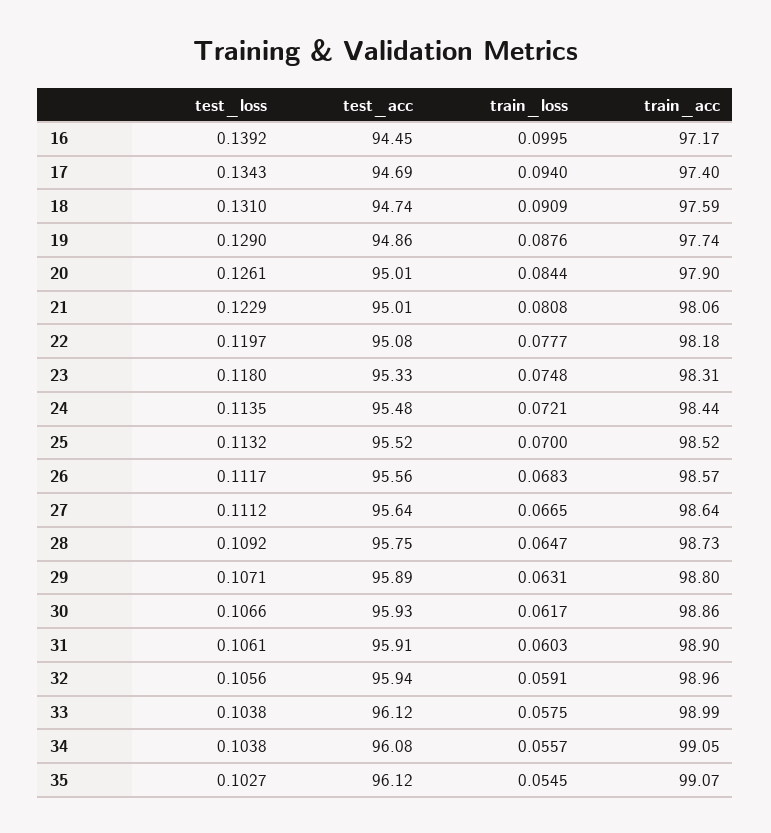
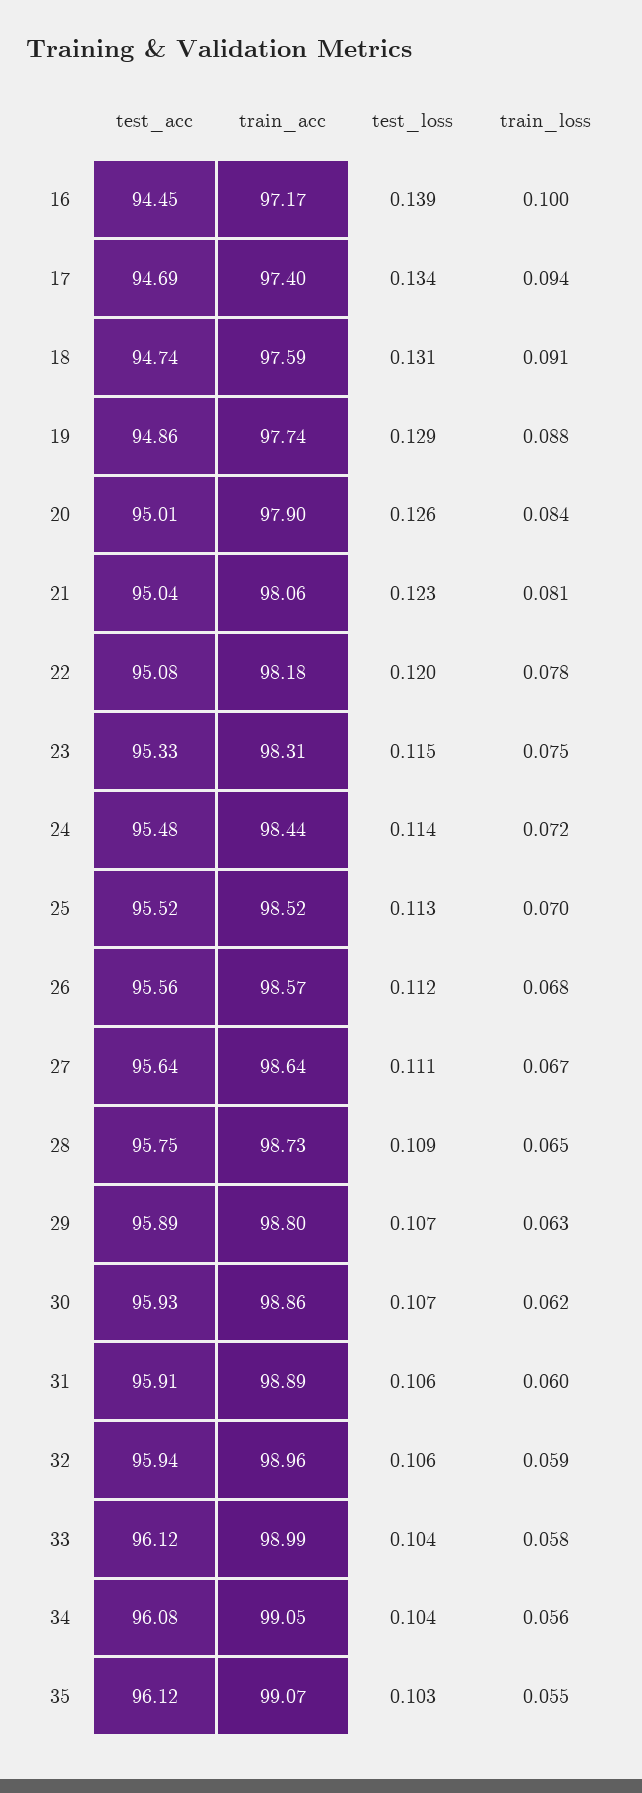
  {
    "test_loss": {
      "16": 0.1392,
      "17": 0.1343,
      "18": 0.131,
      "19": 0.129,
      "20": 0.1261,
      "21": 0.1229,
      "22": 0.1197,
-     "23": 0.118,
+     "23": 0.115,
      "24": 0.1135,
      "25": 0.1132,
      "26": 0.1117,
      "27": 0.1112,
      "28": 0.1092,
      "29": 0.1071,
      "30": 0.1066,
      "31": 0.1061,
      "32": 0.1056,
      "33": 0.1038,
      "34": 0.1038,
      "35": 0.1027
    },
    "test_acc": {
      "16": 94.45,
      "17": 94.69,
      "18": 94.74,
      "19": 94.86,
      "20": 95.01,
-     "21": 95.01,
+     "21": 95.04,
      "22": 95.08,
      "23": 95.33,
      "24": 95.48,
      "25": 95.52,
      "26": 95.56,
      "27": 95.64,
      "28": 95.75,
      "29": 95.89,
      "30": 95.93,
      "31": 95.91,
      "32": 95.94,
      "33": 96.12,
      "34": 96.08,
      "35": 96.12
    },
    "train_loss": {
      "16": 0.0995,
      "17": 0.094,
      "18": 0.0909,
      "19": 0.0876,
      "20": 0.0844,
      "21": 0.0808,
      "22": 0.0777,
      "23": 0.0748,
      "24": 0.0721,
      "25": 0.07,
      "26": 0.0683,
      "27": 0.0665,
      "28": 0.0647,
      "29": 0.0631,
      "30": 0.0617,
      "31": 0.0603,
      "32": 0.0591,
      "33": 0.0575,
      "34": 0.0557,
      "35": 0.0545
    },
    "train_acc": {
      "16": 97.17,
      "17": 97.4,
      "18": 97.59,
      "19": 97.74,
      "20": 97.9,
      "21": 98.06,
      "22": 98.18,
      "23": 98.31,
      "24": 98.44,
      "25": 98.52,
      "26": 98.57,
      "27": 98.64,
      "28": 98.73,
      "29": 98.8,
      "30": 98.86,
-     "31": 98.9,
+     "31": 98.89,
      "32": 98.96,
      "33": 98.99,
      "34": 99.05,
      "35": 99.07
    }
  }

